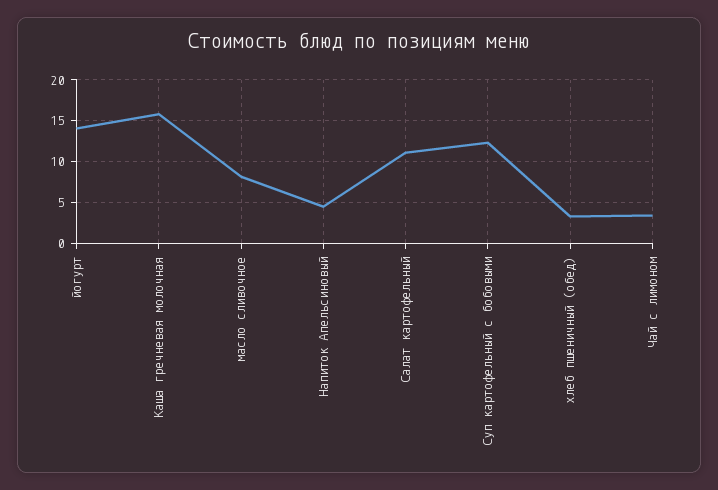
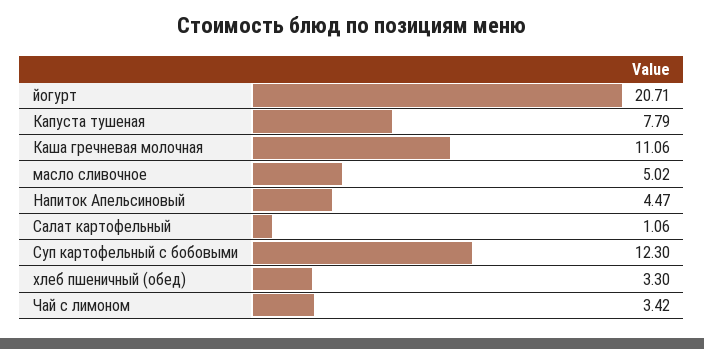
  {
-   "йогурт": 14,
+   "йогурт": 20.71,
-   "Каша гречневая молочная": 16,
+   "Каша гречневая молочная": 11.06,
-   "масло сливочное": 8,
+   "масло сливочное": 5.02,
    "Напиток Апельсиновый": 4.47,
-   "Салат картофельный": 11,
+   "Салат картофельный": 1.06,
    "Суп картофельный с бобовыми": 12.3,
    "хлеб пшеничный (обед)": 3.3,
-   "Чай с лимоном": 3.42
+   "Чай с лимоном": 3.42,
+   "Капуста тушеная": 7.79
  }

